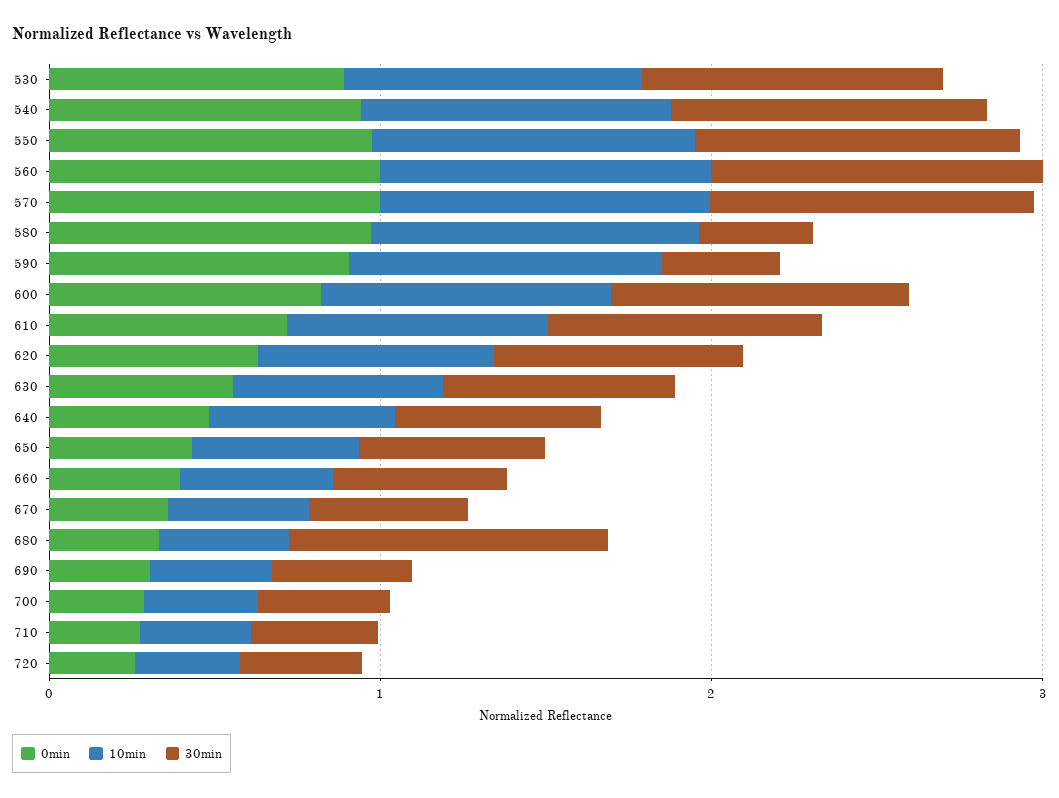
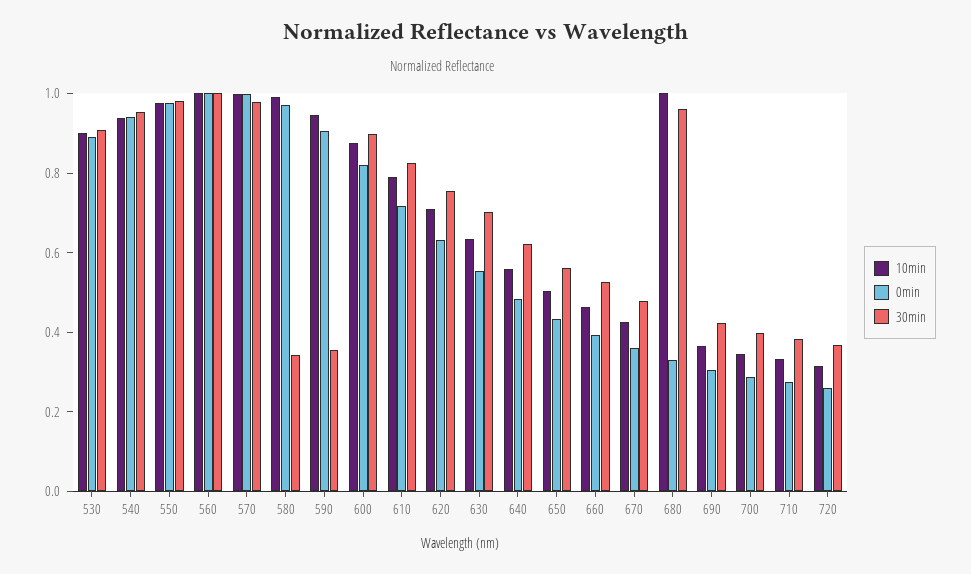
  {
    "0min": {
      "530": 0.9,
      "540": 0.95,
      "550": 1,
      "560": 1,
      "570": 1,
      "580": 0.95,
      "590": 0.9,
      "600": 0.8,
      "610": 0.7,
      "620": 0.65,
      "630": 0.55,
      "640": 0.5,
      "650": 0.45,
      "660": 0.4,
      "670": 0.35,
      "680": 0.35,
      "690": 0.3,
      "700": 0.3,
      "710": 0.3,
      "720": 0.25
    },
    "10min": {
      "530": 0.9,
      "540": 0.95,
      "550": 1,
      "560": 1,
      "570": 1,
      "580": 1,
      "590": 0.95,
      "600": 0.9,
      "610": 0.8,
      "620": 0.7,
      "630": 0.65,
      "640": 0.55,
      "650": 0.5,
      "660": 0.45,
      "670": 0.45,
-     "680": 0.4,
+     "680": 1,
      "690": 0.35,
      "700": 0.35,
      "710": 0.35,
      "720": 0.3
    },
    "30min": {
      "530": 0.9,
      "540": 0.95,
      "550": 1,
      "560": 1,
      "570": 1,
      "580": 0.35,
      "590": 0.35,
      "600": 0.9,
      "610": 0.85,
      "620": 0.75,
      "630": 0.7,
      "640": 0.6,
      "650": 0.55,
      "660": 0.55,
      "670": 0.5,
      "680": 0.95,
      "690": 0.4,
      "700": 0.4,
      "710": 0.4,
      "720": 0.35
    }
  }

